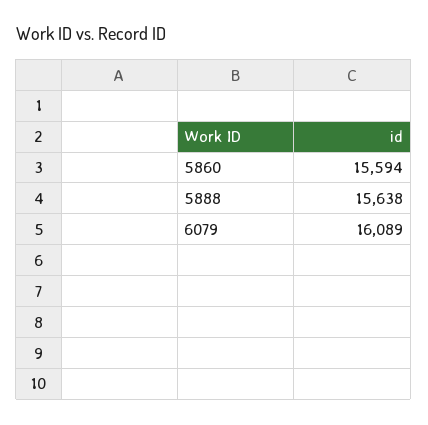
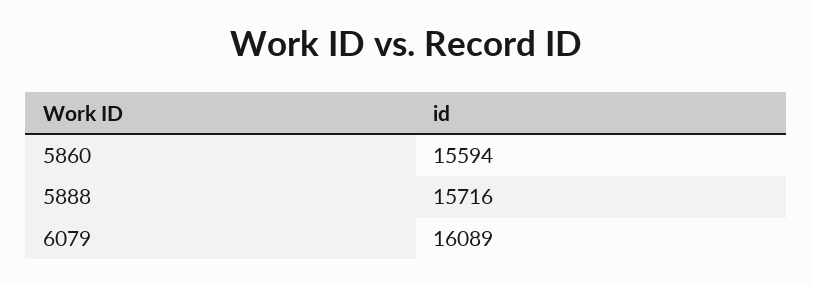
  {
    "5860": 15594,
-   "5888": 15638,
+   "5888": 15716,
    "6079": 16089
  }

